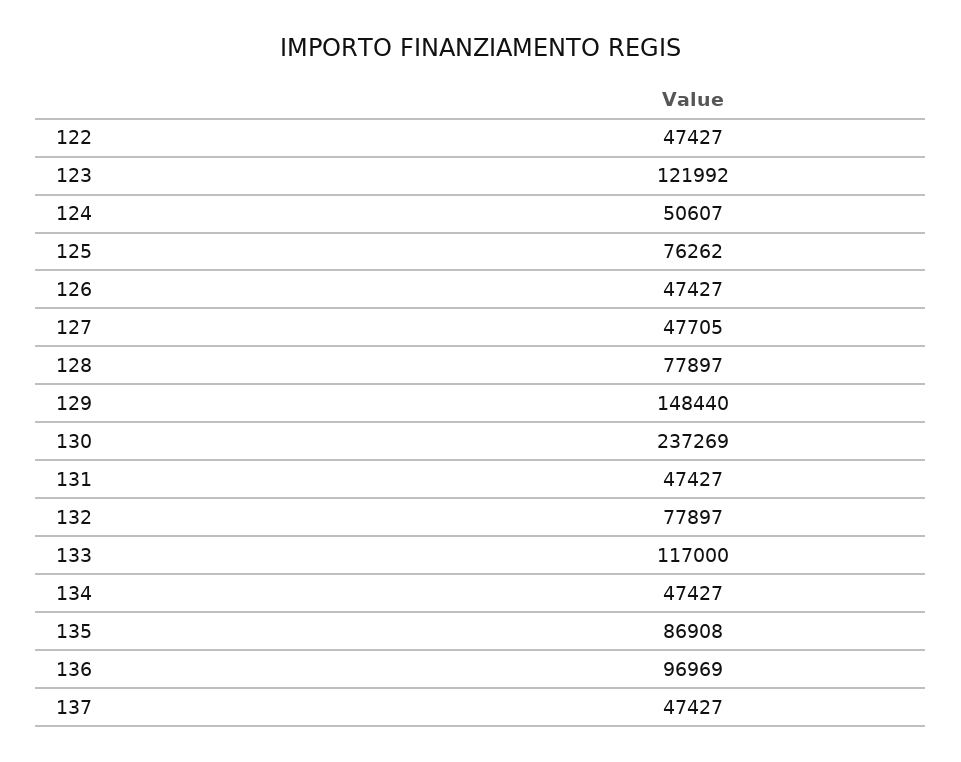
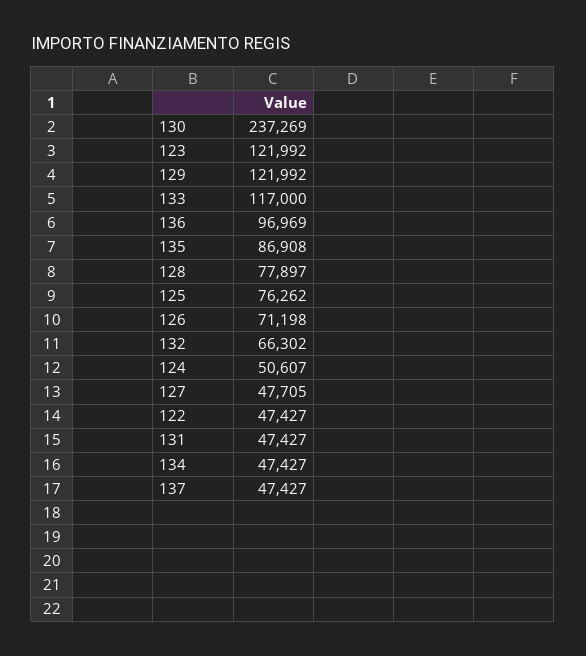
  {
    "122": 47427,
    "123": 121992,
    "124": 50607,
    "125": 76262,
-   "126": 47427,
+   "126": 71198,
    "127": 47705,
    "128": 77897,
-   "129": 148440,
+   "129": 121992,
    "130": 237269,
    "131": 47427,
-   "132": 77897,
+   "132": 66302,
    "133": 117000,
    "134": 47427,
    "135": 86908,
    "136": 96969,
    "137": 47427
  }

